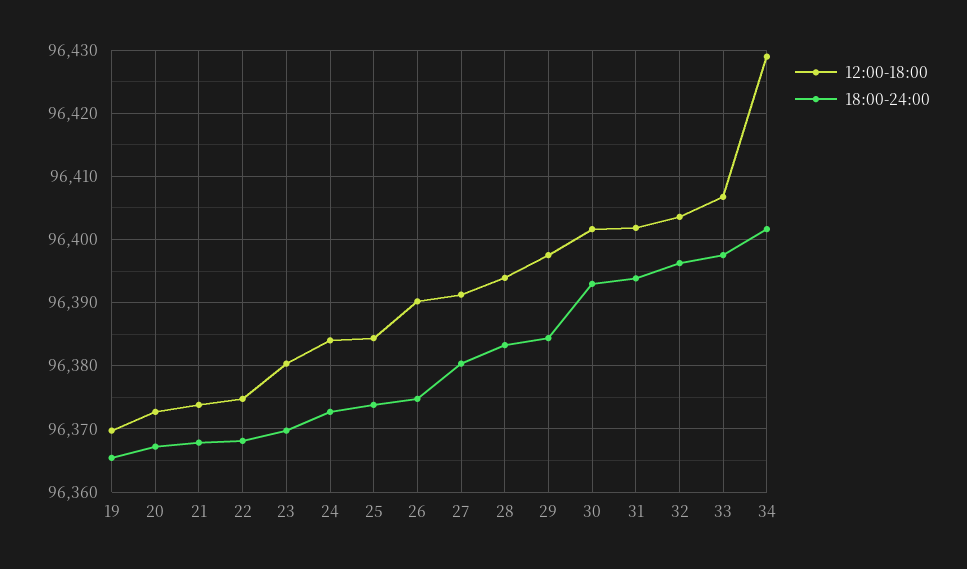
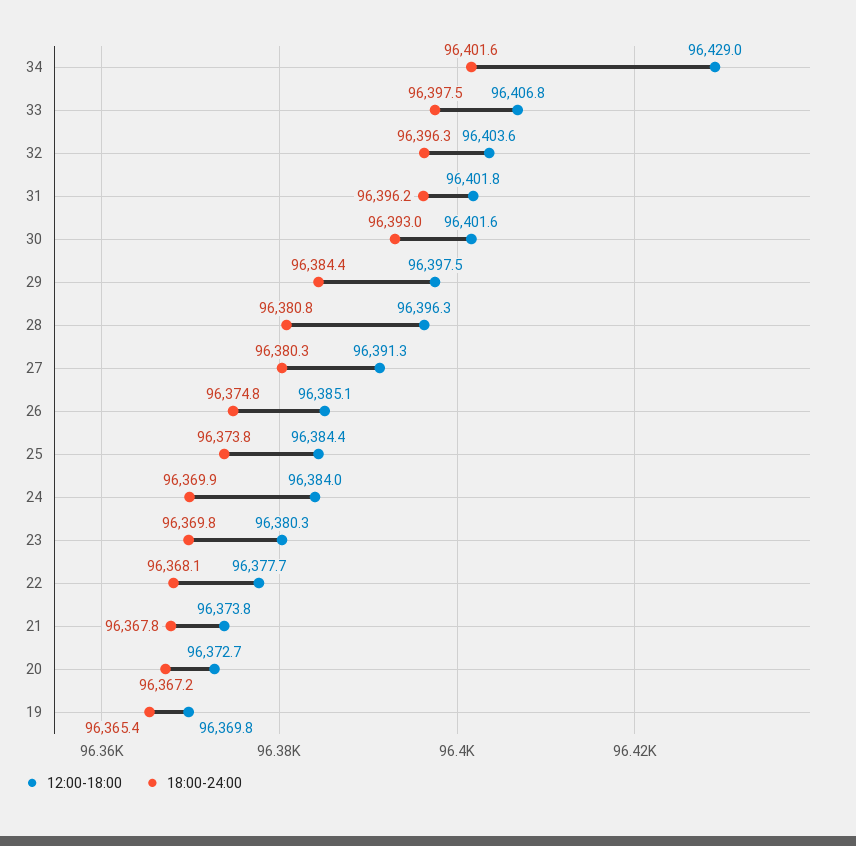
  {
    "12:00-18:00": {
      "19": 96369.8,
      "20": 96372.7,
      "21": 96373.8,
-     "22": 96375,
+     "22": 96377.7,
      "23": 96380.3,
      "24": 96384,
      "25": 96384.4,
-     "26": 96390,
+     "26": 96385.1,
      "27": 96391.3,
-     "28": 96394,
+     "28": 96396.3,
      "29": 96397.5,
      "30": 96401.6,
      "31": 96401.8,
      "32": 96403.6,
      "33": 96406.8,
      "34": 96429
    },
    "18:00-24:00": {
      "19": 96365.4,
      "20": 96367.2,
      "21": 96367.8,
      "22": 96368.1,
      "23": 96369.8,
-     "24": 96373,
+     "24": 96369.9,
      "25": 96373.8,
      "26": 96374.8,
      "27": 96380.3,
-     "28": 96383,
+     "28": 96380.8,
      "29": 96384.4,
      "30": 96393,
-     "31": 96394,
+     "31": 96396.2,
      "32": 96396.3,
      "33": 96397.5,
      "34": 96401.6
    }
  }

